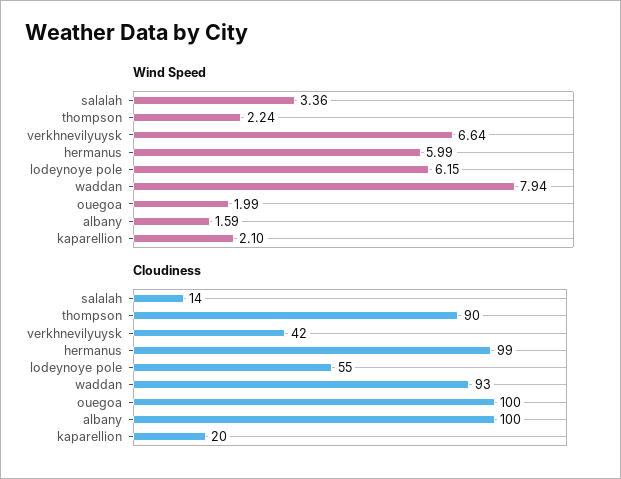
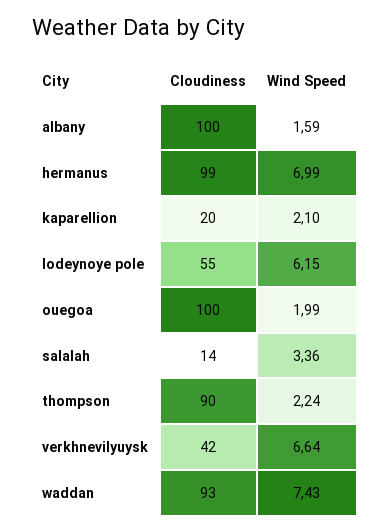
  {
    "Wind Speed": {
      "salalah": 3.36,
      "thompson": 2.24,
      "verkhnevilyuysk": 6.64,
-     "hermanus": 5.99,
+     "hermanus": 6.99,
      "lodeynoye pole": 6.15,
-     "waddan": 7.94,
+     "waddan": 7.43,
      "ouegoa": 1.99,
      "albany": 1.59,
      "kaparellion": 2.1
    },
    "Cloudiness": {
      "salalah": 14,
      "thompson": 90,
      "verkhnevilyuysk": 42,
      "hermanus": 99,
      "lodeynoye pole": 55,
      "waddan": 93,
      "ouegoa": 100,
      "albany": 100,
      "kaparellion": 20
    }
  }

